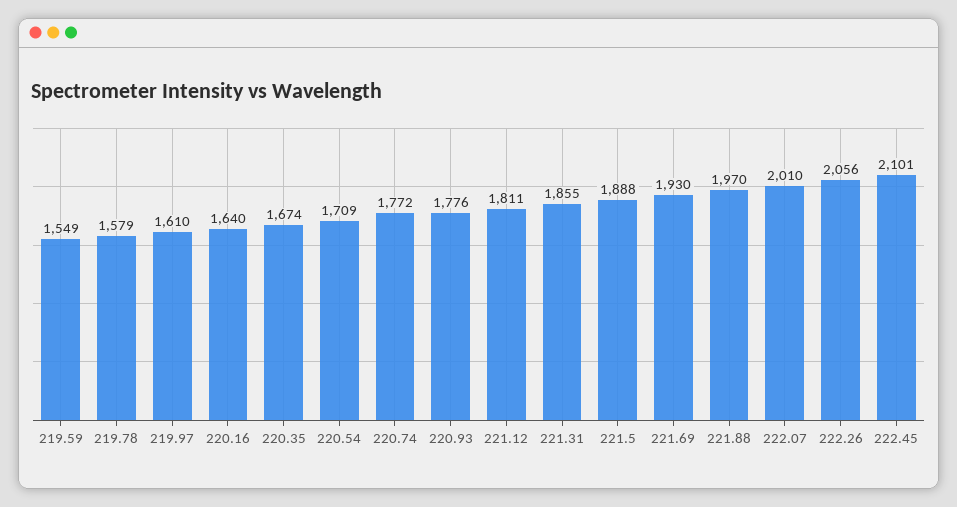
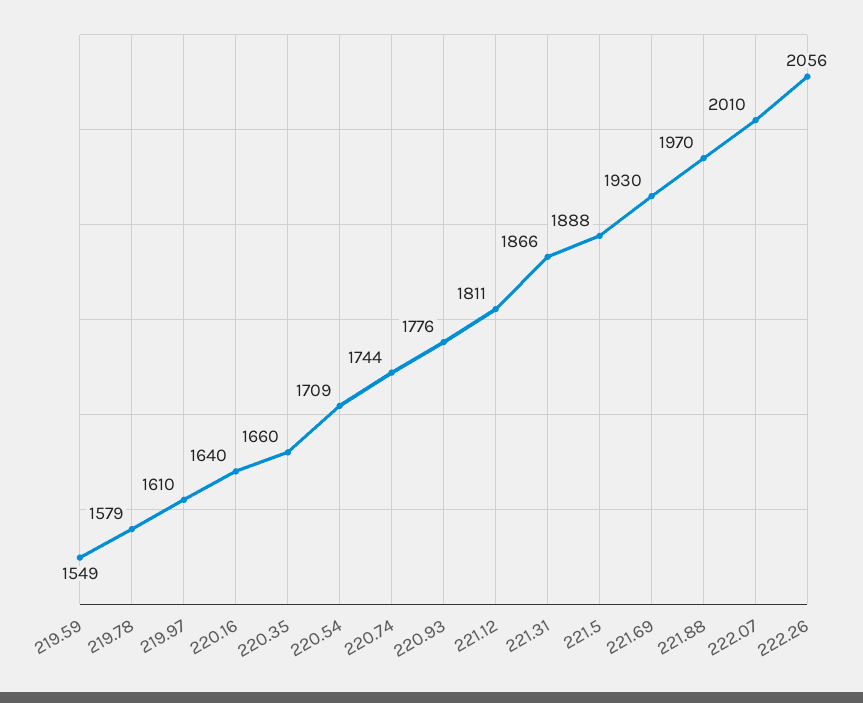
  {
    "219.59": 1549,
    "219.78": 1579,
    "219.97": 1610,
    "220.16": 1640,
-   "220.35": 1674,
+   "220.35": 1660,
    "220.54": 1709,
-   "220.74": 1772,
+   "220.74": 1744,
    "220.93": 1776,
    "221.12": 1811,
-   "221.31": 1855,
+   "221.31": 1866,
    "221.5": 1888,
    "221.69": 1930,
    "221.88": 1970,
    "222.07": 2010,
-   "222.26": 2056,
+   "222.26": 2056
-   "222.45": 2101
  }

